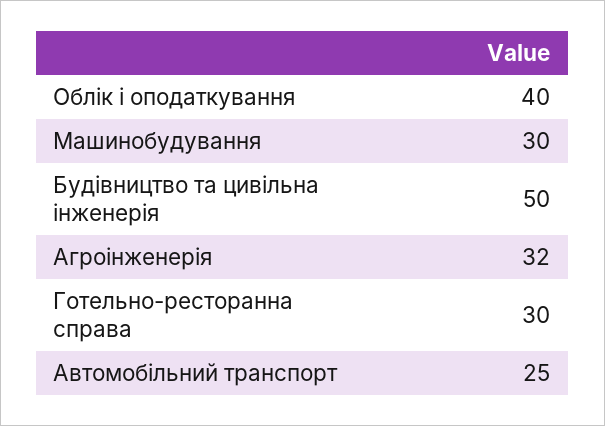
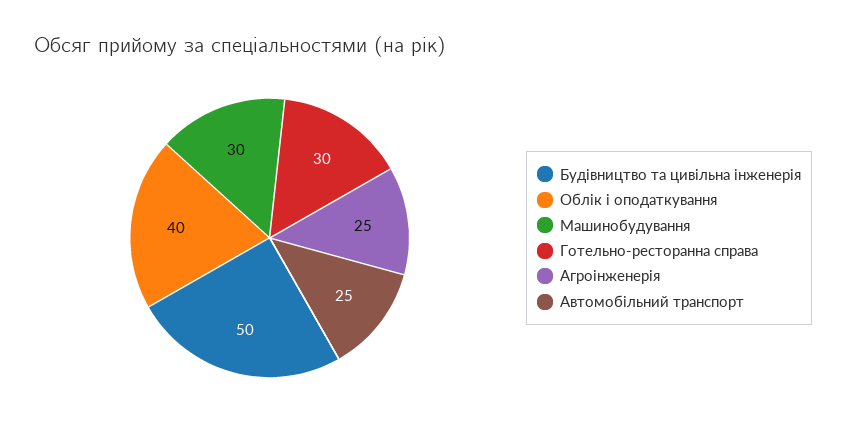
  {
    "Облік і оподаткування": 40,
    "Машинобудування": 30,
    "Будівництво та цивільна інженерія": 50,
-   "Агроінженерія": 32,
+   "Агроінженерія": 25,
    "Готельно-ресторанна справа": 30,
    "Автомобільний транспорт": 25
  }

